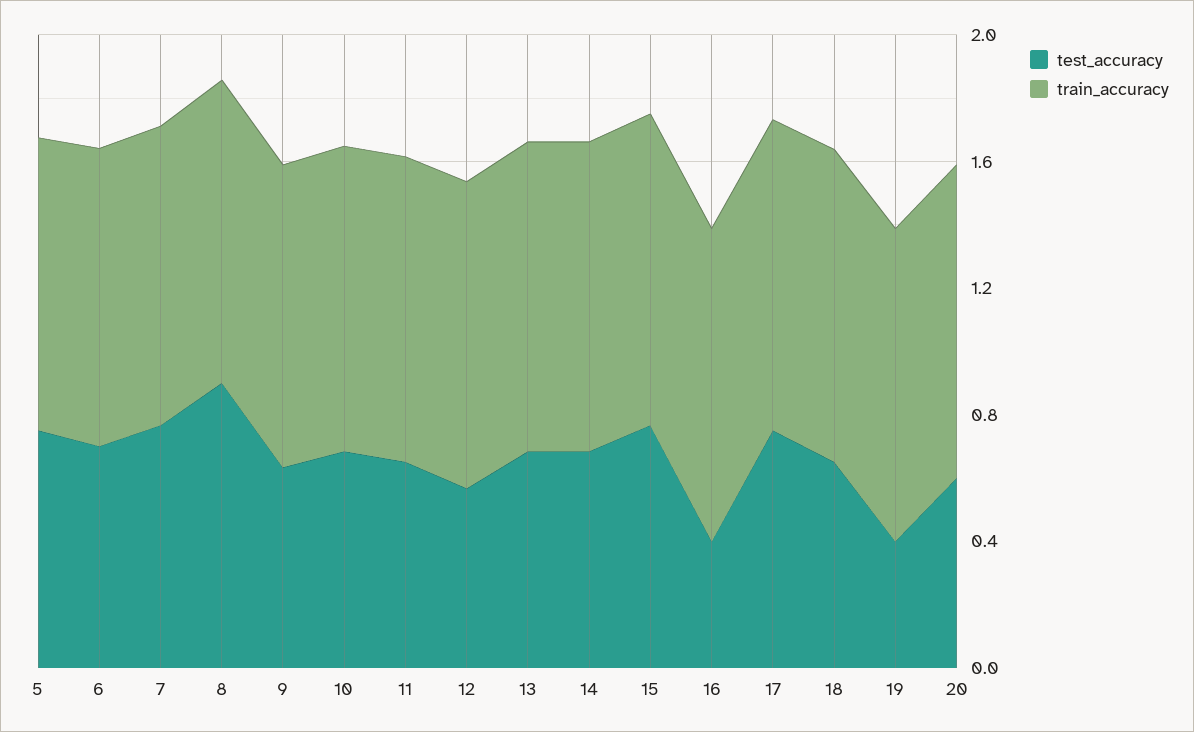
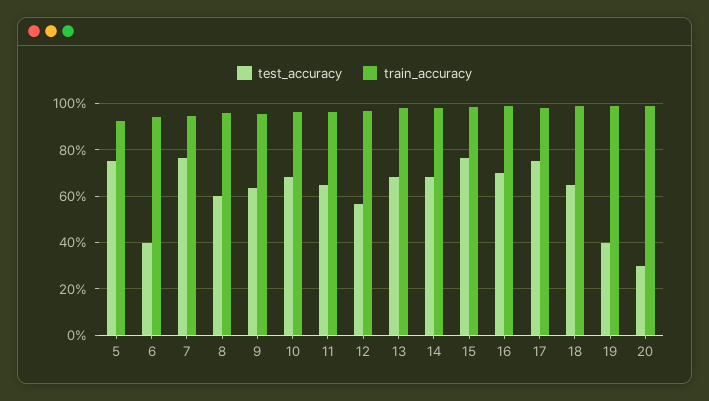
  {
    "test_accuracy": {
      "5": 0.75,
-     "6": 0.7,
+     "6": 0.4,
      "7": 0.75,
-     "8": 0.9,
+     "8": 0.6,
      "9": 0.65,
      "10": 0.7,
      "11": 0.65,
      "12": 0.55,
      "13": 0.7,
      "14": 0.7,
      "15": 0.75,
-     "16": 0.4,
+     "16": 0.7,
      "17": 0.75,
      "18": 0.65,
      "19": 0.4,
-     "20": 0.6
+     "20": 0.3
    },
    "train_accuracy": {
      "5": 0.95,
      "6": 0.95,
      "7": 0.95,
      "8": 0.95,
      "9": 0.95,
      "10": 0.95,
      "11": 0.95,
      "12": 0.95,
      "13": 1,
      "14": 1,
      "15": 1,
      "16": 1,
      "17": 1,
      "18": 1,
      "19": 1,
      "20": 1
    }
  }

